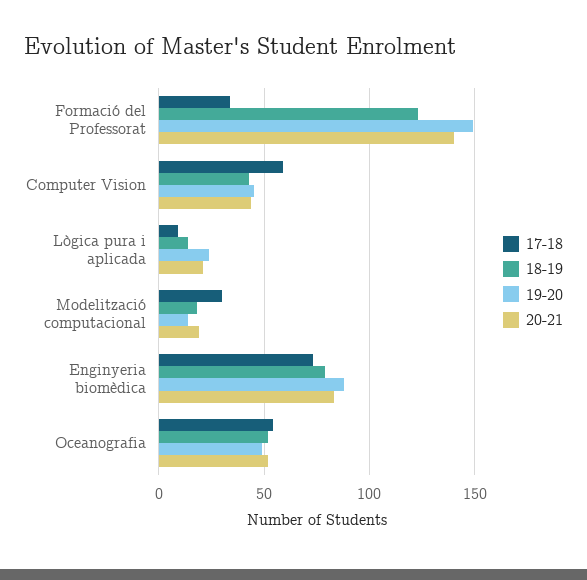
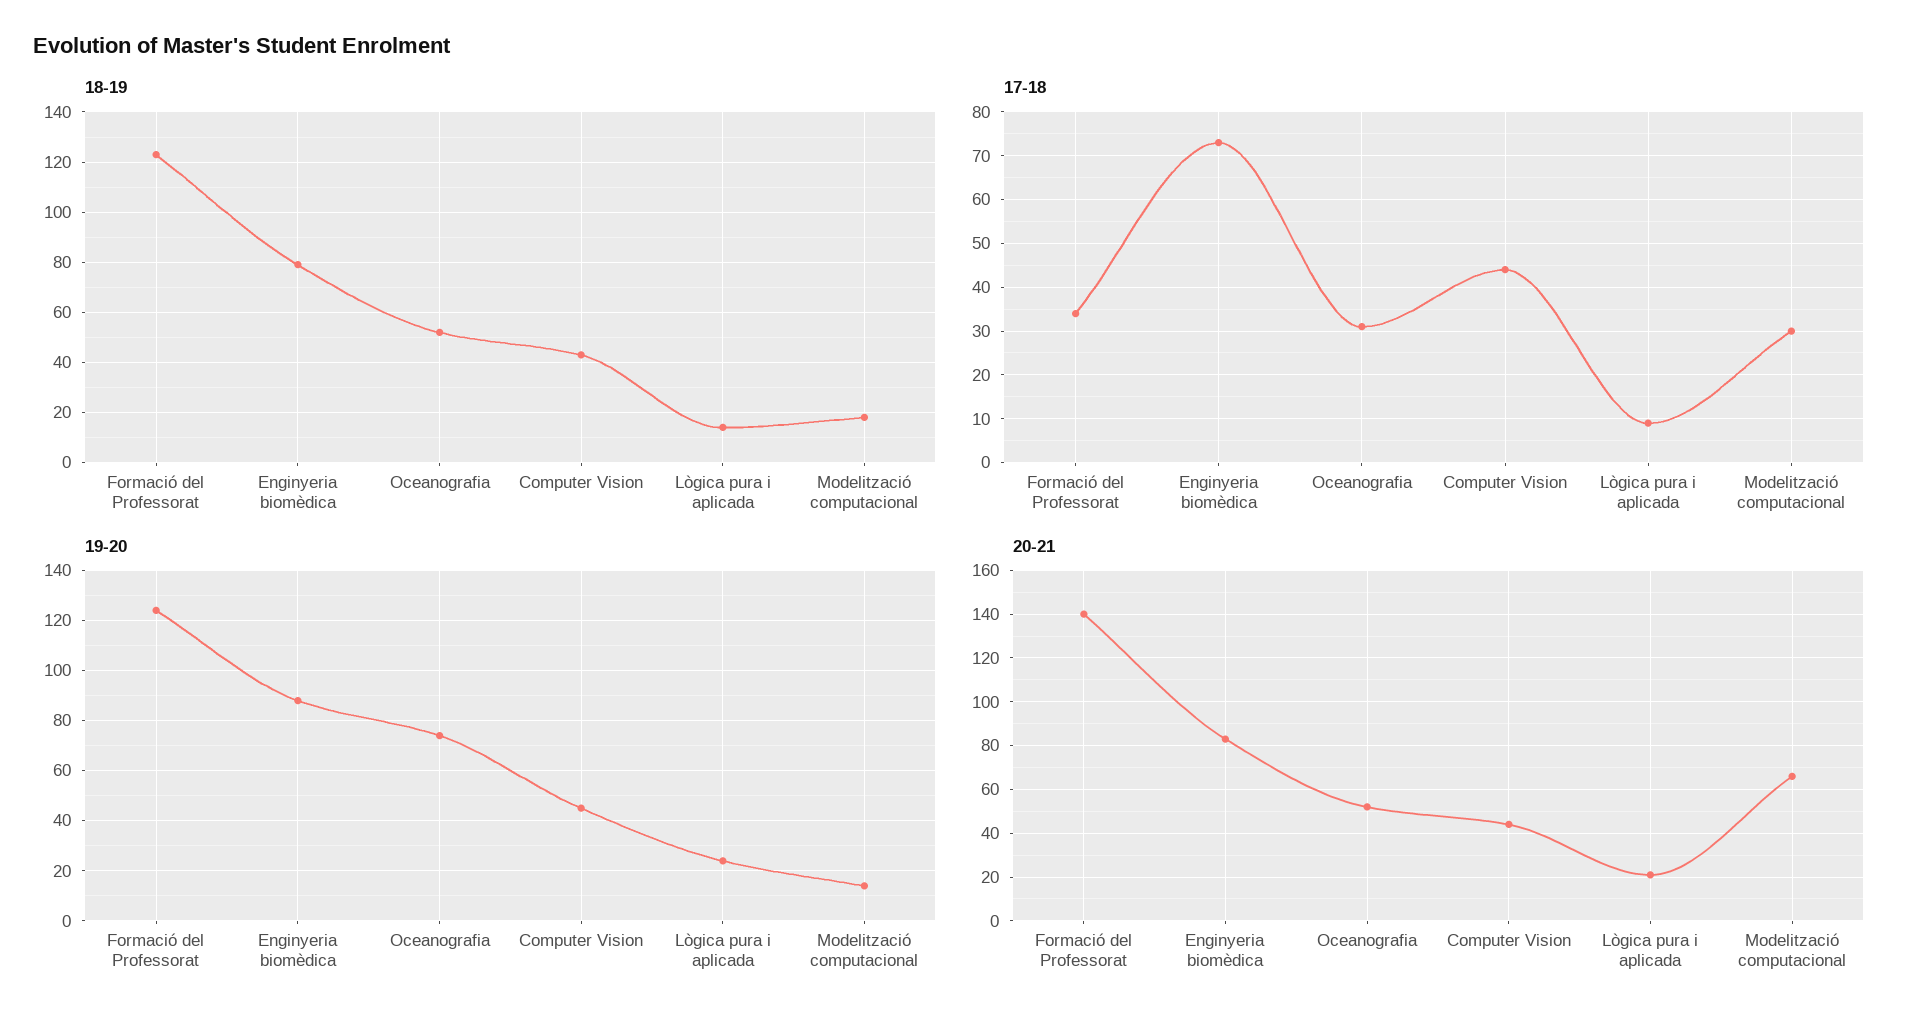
  {
    "17-18": {
      "Formació del Professorat": 35,
-     "Computer Vision": 60,
+     "Computer Vision": 45,
      "Lògica pura i aplicada": 10,
      "Modelització computacional": 30,
      "Enginyeria biomèdica": 75,
-     "Oceanografia": 55
+     "Oceanografia": 30
    },
    "18-19": {
      "Formació del Professorat": 125,
      "Computer Vision": 45,
      "Lògica pura i aplicada": 15,
      "Modelització computacional": 20,
      "Enginyeria biomèdica": 80,
      "Oceanografia": 50
    },
    "19-20": {
-     "Formació del Professorat": 150,
+     "Formació del Professorat": 125,
      "Computer Vision": 45,
      "Lògica pura i aplicada": 25,
      "Modelització computacional": 15,
      "Enginyeria biomèdica": 90,
-     "Oceanografia": 50
+     "Oceanografia": 75
    },
    "20-21": {
      "Formació del Professorat": 140,
      "Computer Vision": 45,
      "Lògica pura i aplicada": 20,
-     "Modelització computacional": 20,
+     "Modelització computacional": 65,
      "Enginyeria biomèdica": 85,
      "Oceanografia": 50
    }
  }

